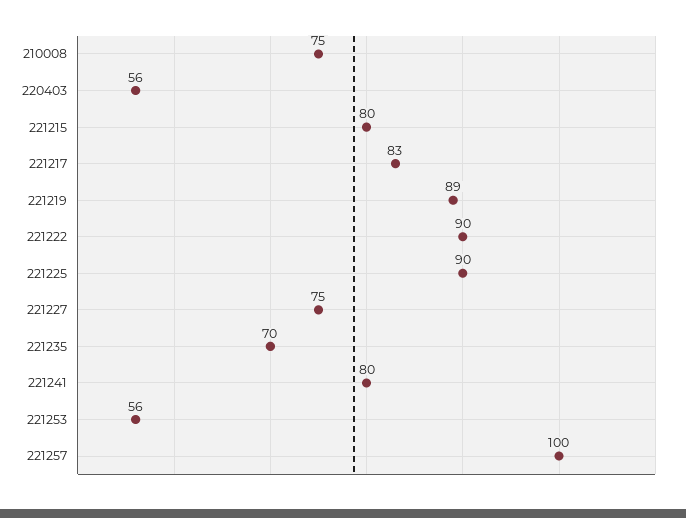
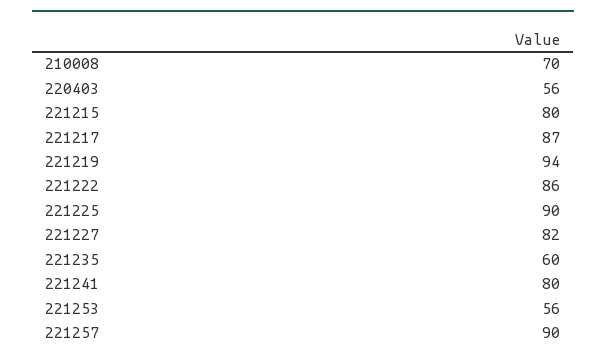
  {
-   "210008": 75,
+   "210008": 70,
    "220403": 56,
    "221215": 80,
-   "221217": 83,
+   "221217": 87,
-   "221219": 89,
+   "221219": 94,
-   "221222": 90,
+   "221222": 86,
    "221225": 90,
-   "221227": 75,
+   "221227": 82,
-   "221235": 70,
+   "221235": 60,
    "221241": 80,
    "221253": 56,
-   "221257": 100
+   "221257": 90
  }

